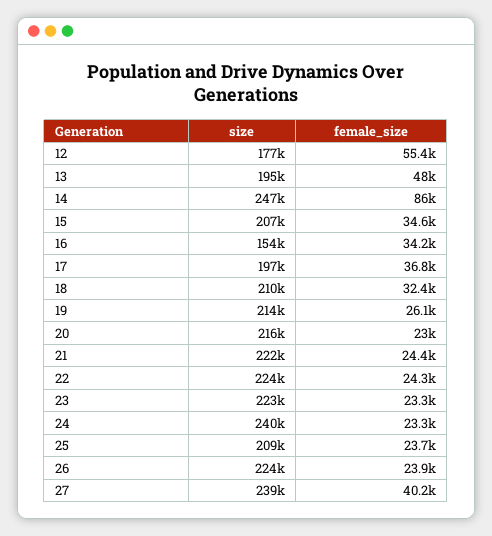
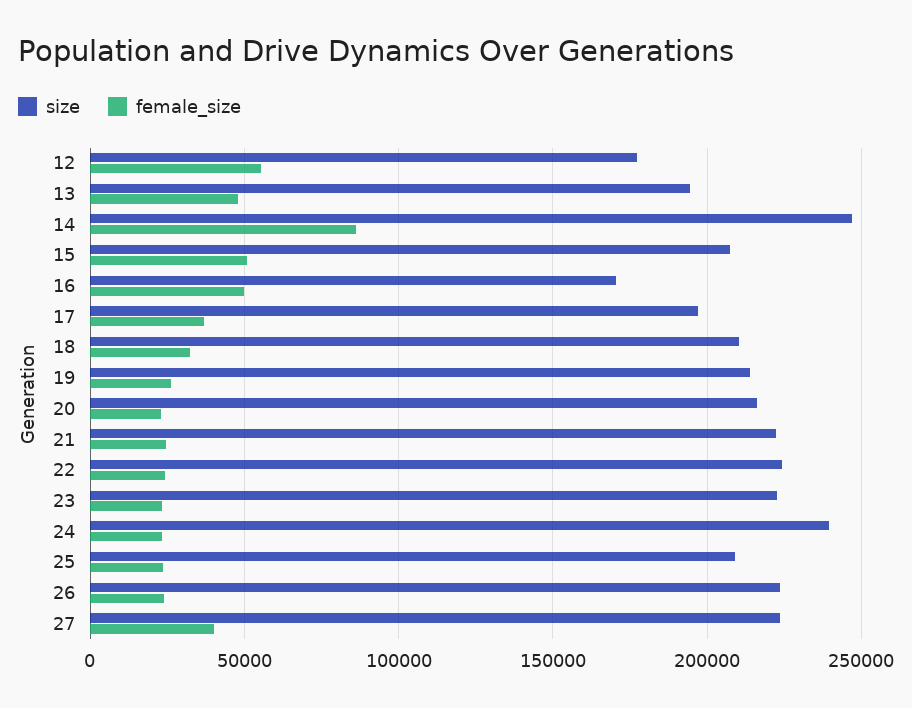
  {
    "size": {
      "12": 177000,
      "13": 195000,
      "14": 247000,
      "15": 207000,
-     "16": 154000,
+     "16": 170000,
      "17": 197000,
      "18": 210000,
      "19": 214000,
      "20": 216000,
      "21": 222000,
      "22": 224000,
      "23": 223000,
      "24": 240000,
      "25": 209000,
      "26": 224000,
-     "27": 239000
+     "27": 225000
    },
    "female_size": {
      "12": 55400,
      "13": 48000,
      "14": 86000,
-     "15": 34600,
+     "15": 50000,
-     "16": 34200,
+     "16": 50000,
      "17": 36800,
      "18": 32400,
      "19": 26100,
      "20": 23000,
      "21": 24400,
      "22": 24300,
      "23": 23300,
      "24": 23300,
      "25": 23700,
      "26": 23900,
      "27": 40200
    }
  }

